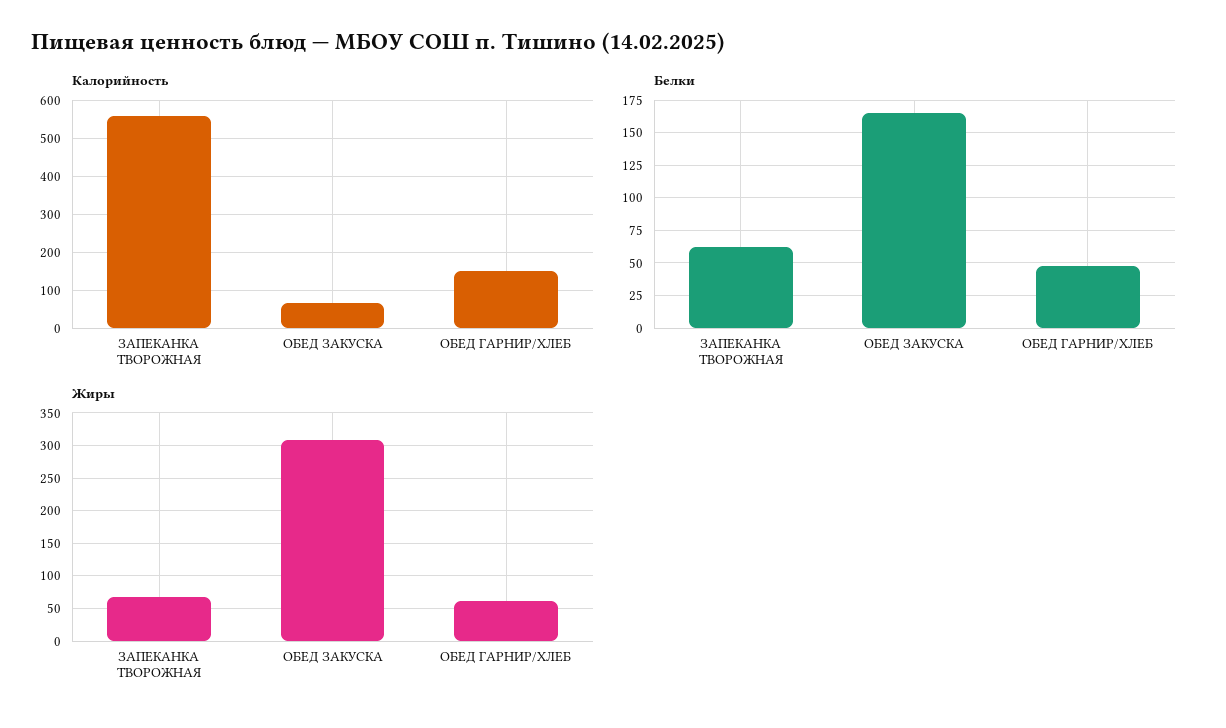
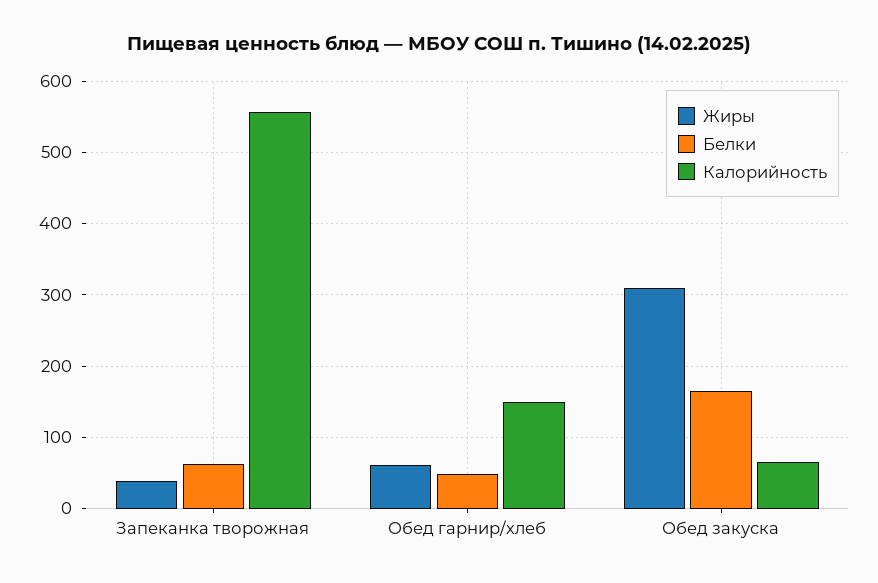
  {
    "Калорийность": {
      "ЗАПЕКАНКА ТВОРОЖНАЯ": 560,
      "ОБЕД ЗАКУСКА": 70,
      "ОБЕД ГАРНИР/ХЛЕБ": 150
    },
    "Белки": {
      "ЗАПЕКАНКА ТВОРОЖНАЯ": 60,
      "ОБЕД ЗАКУСКА": 165,
      "ОБЕД ГАРНИР/ХЛЕБ": 50
    },
    "Жиры": {
-     "ЗАПЕКАНКА ТВОРОЖНАЯ": 70,
+     "ЗАПЕКАНКА ТВОРОЖНАЯ": 40,
      "ОБЕД ЗАКУСКА": 310,
      "ОБЕД ГАРНИР/ХЛЕБ": 60
    }
  }

